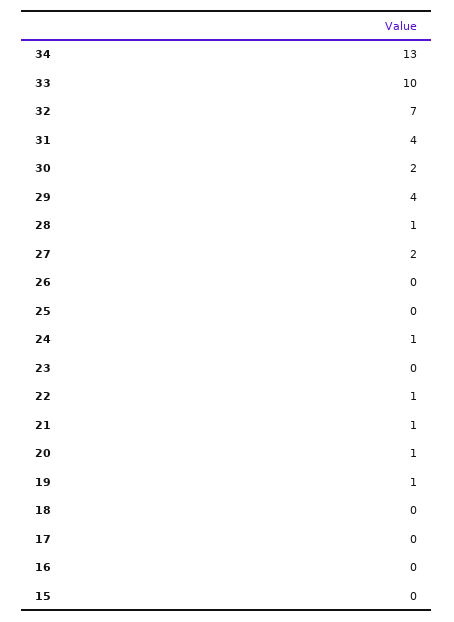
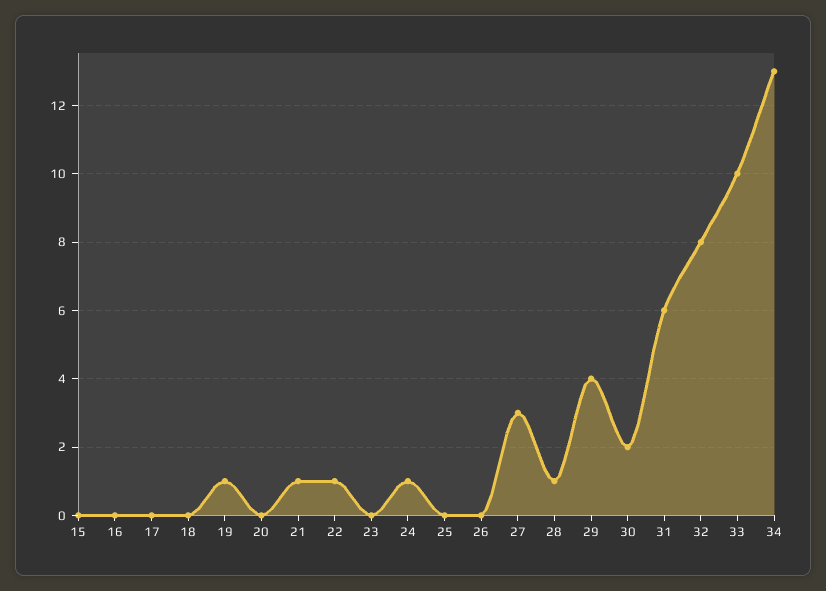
  {
    "34": 13,
    "33": 10,
-   "32": 7,
+   "32": 8,
-   "31": 4,
+   "31": 6,
    "30": 2,
    "29": 4,
    "28": 1,
-   "27": 2,
+   "27": 3,
    "26": 0,
    "25": 0,
    "24": 1,
    "23": 0,
    "22": 1,
    "21": 1,
-   "20": 1,
+   "20": 0,
    "19": 1,
    "18": 0,
    "17": 0,
    "16": 0,
    "15": 0
  }

